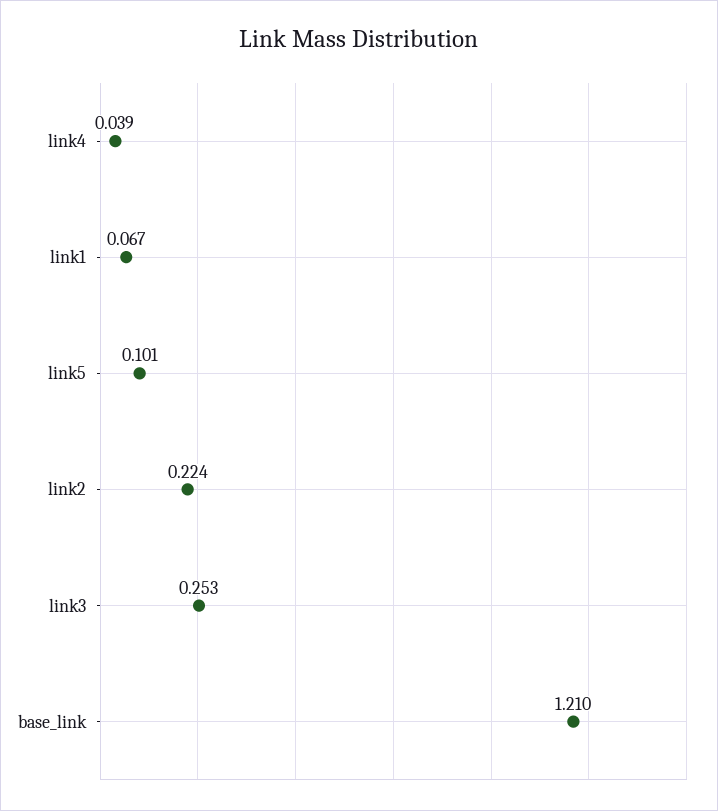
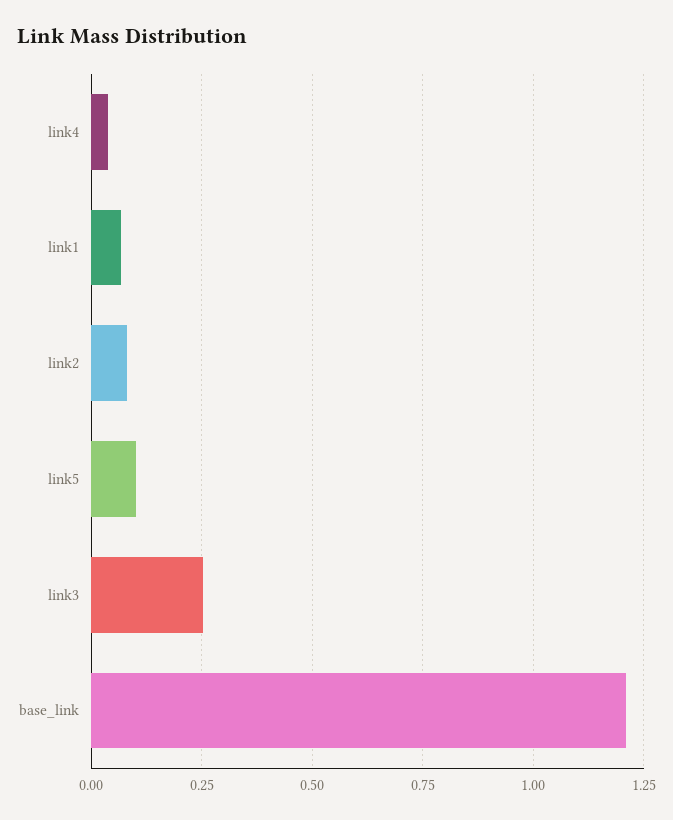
  {
    "link4": 0.039,
    "link1": 0.067,
    "link5": 0.101,
-   "link2": 0.224,
+   "link2": 0.075,
    "link3": 0.253,
    "base_link": 1.21
  }

